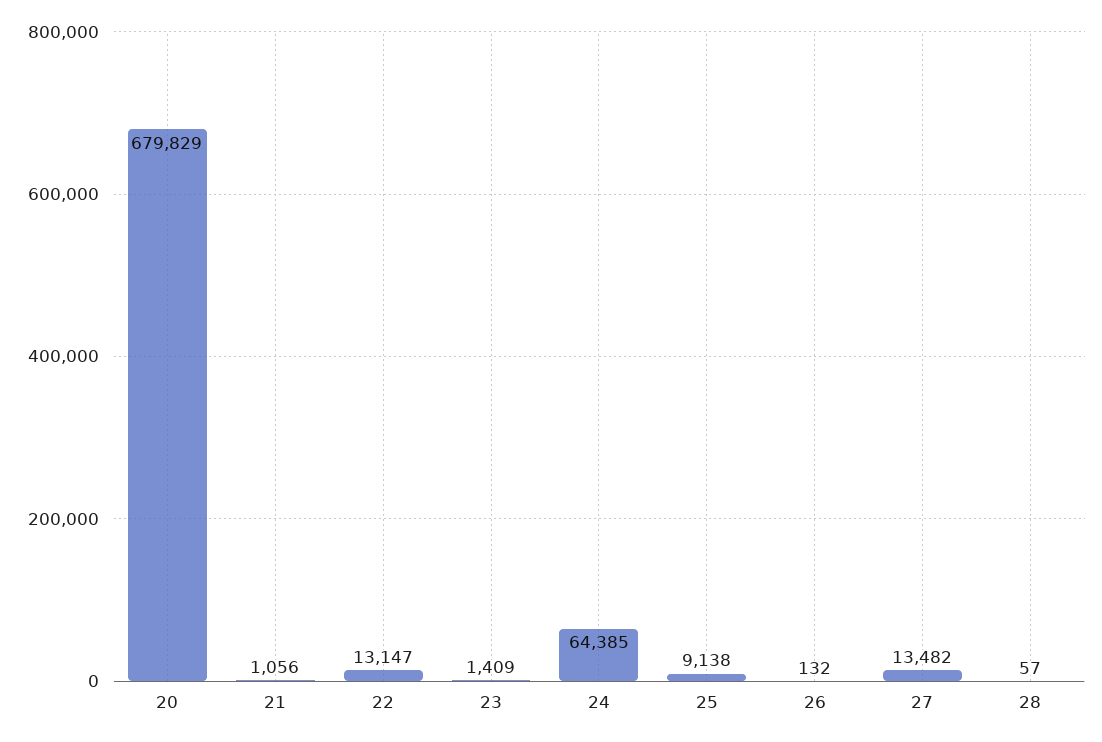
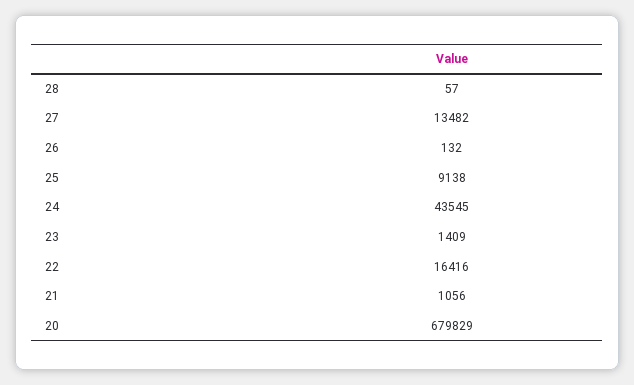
  {
    "20": 679829,
    "21": 1056,
-   "22": 13147,
+   "22": 16416,
    "23": 1409,
-   "24": 64385,
+   "24": 43545,
    "25": 9138,
    "26": 132,
    "27": 13482,
    "28": 57
  }

